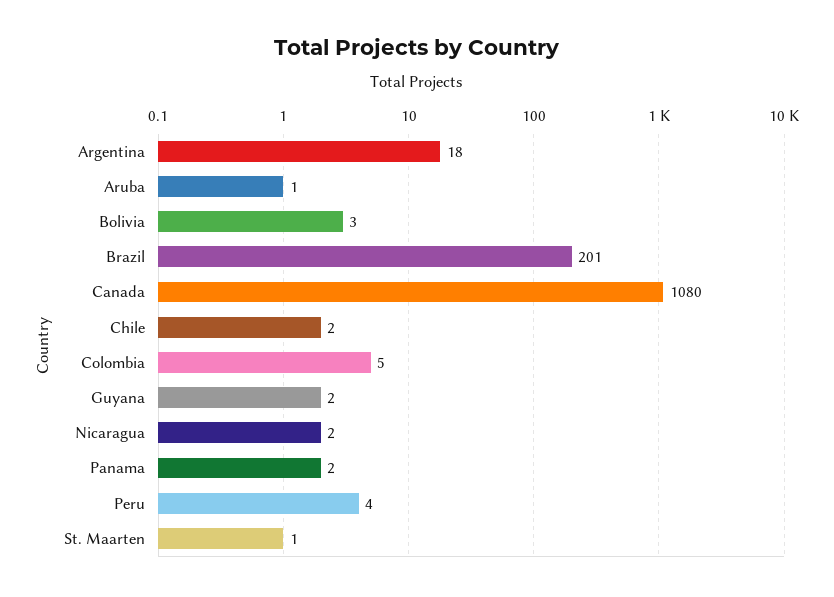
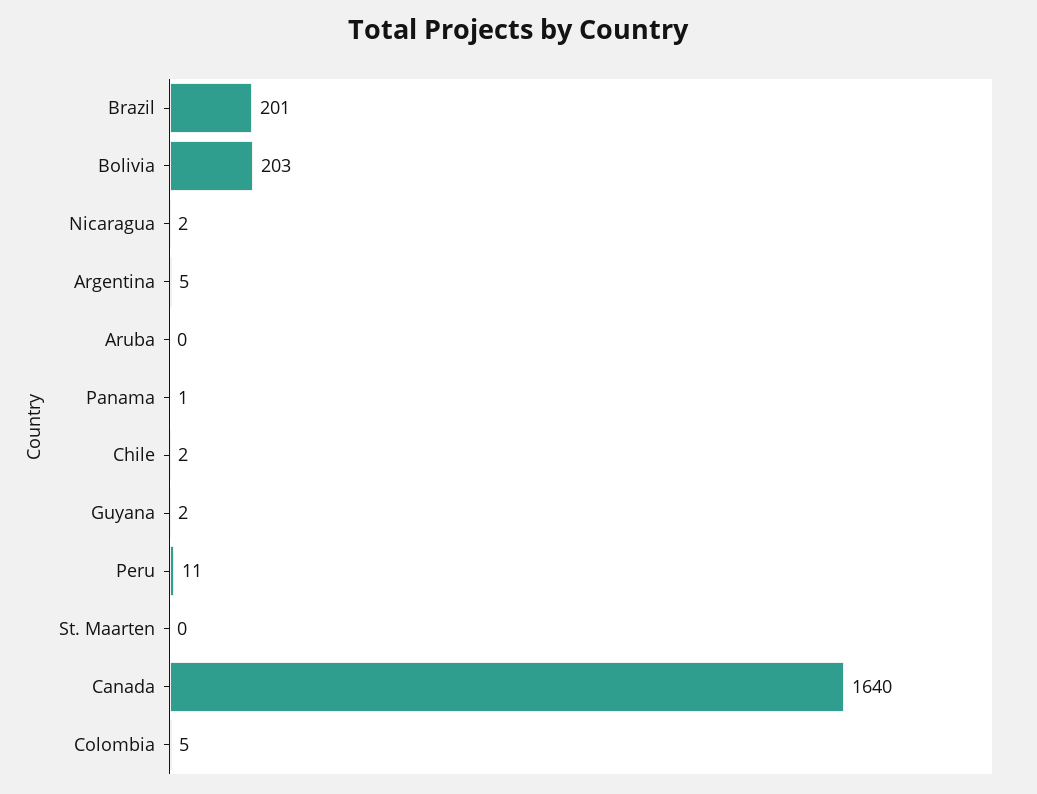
  {
-   "Argentina": 18,
+   "Argentina": 5,
-   "Aruba": 1,
+   "Aruba": 0,
-   "Bolivia": 3,
+   "Bolivia": 203,
    "Brazil": 201,
-   "Canada": 1080,
+   "Canada": 1640,
    "Chile": 2,
    "Colombia": 5,
    "Guyana": 2,
    "Nicaragua": 2,
-   "Panama": 2,
+   "Panama": 1,
-   "Peru": 4,
+   "Peru": 11,
-   "St. Maarten": 1
+   "St. Maarten": 0
  }

